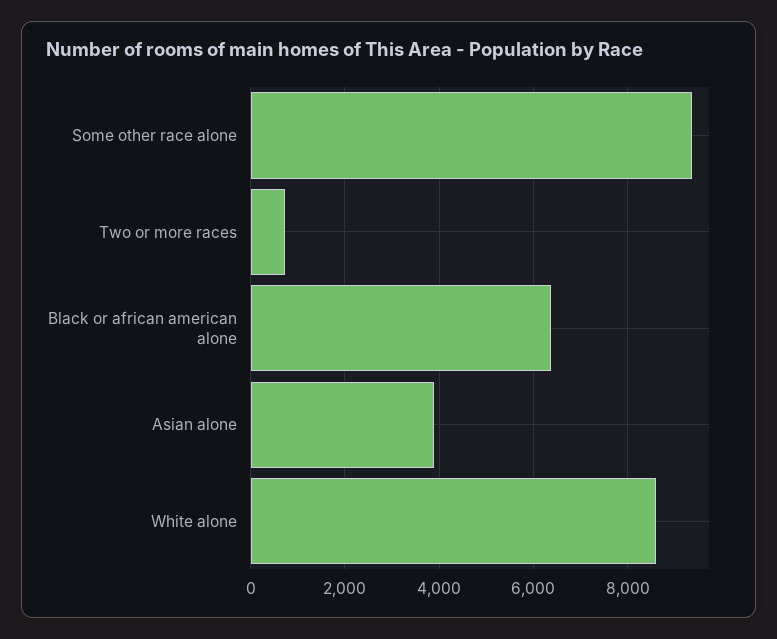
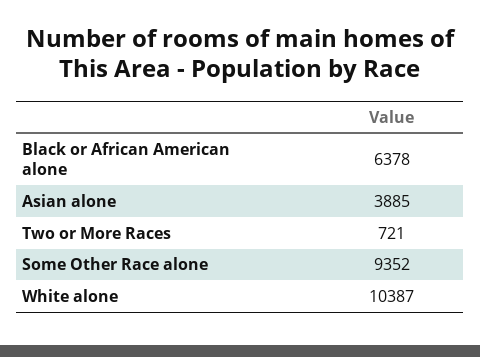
  {
    "Some other race alone": 9352,
    "Two or more races": 721,
    "Black or african american alone": 6378,
    "Asian alone": 3885,
-   "White alone": 8600
+   "White alone": 10387
  }

